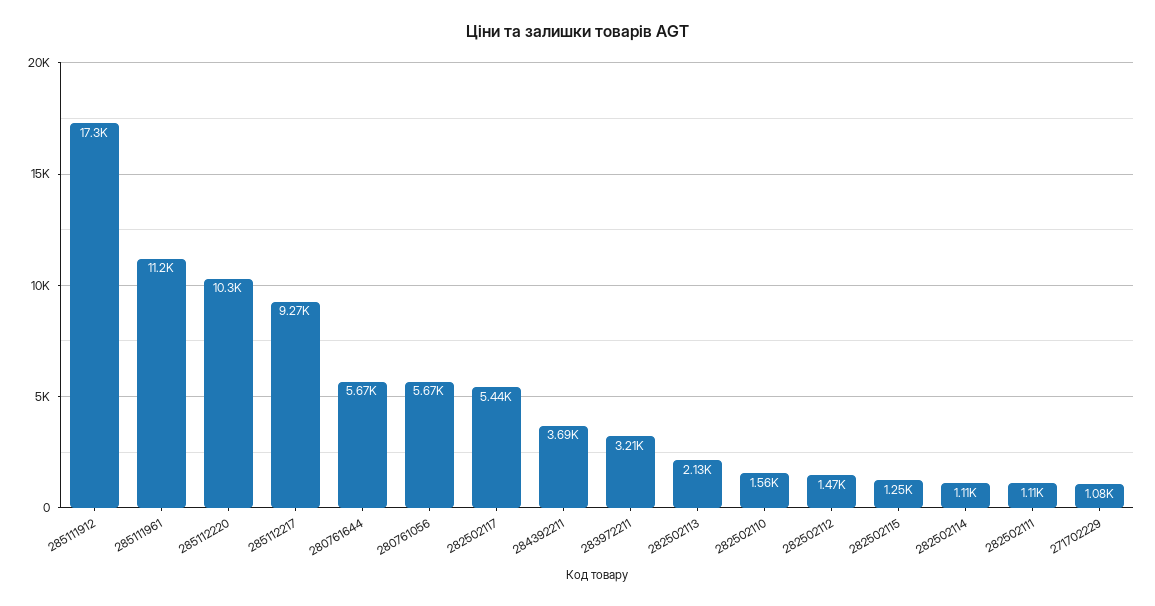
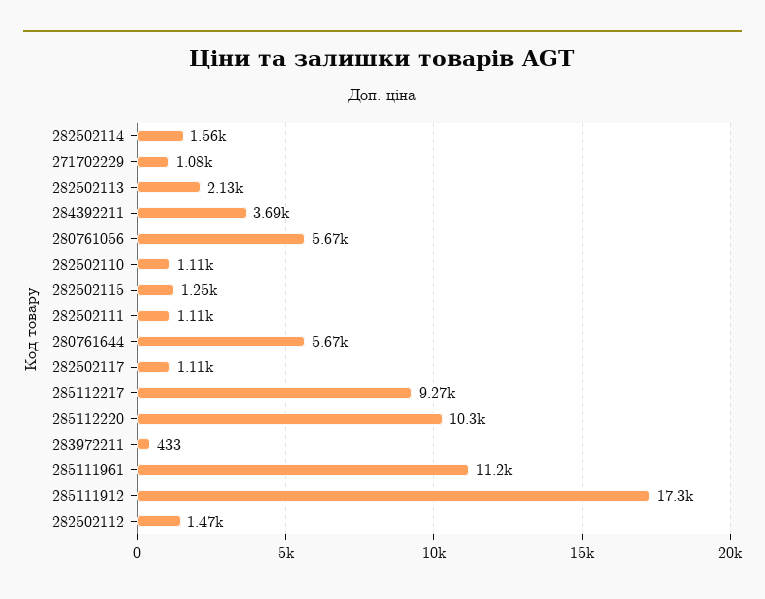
  {
    "285111912": 17300,
    "285111961": 11200,
    "285112220": 10300,
    "285112217": 9270,
    "280761644": 5670,
    "280761056": 5670,
-   "282502117": 5440,
+   "282502117": 1110,
    "284392211": 3690,
-   "283972211": 3210,
+   "283972211": 433,
    "282502113": 2130,
-   "282502110": 1560,
+   "282502110": 1110,
    "282502112": 1470,
    "282502115": 1250,
-   "282502114": 1110,
+   "282502114": 1560,
    "282502111": 1110,
    "271702229": 1080
  }

